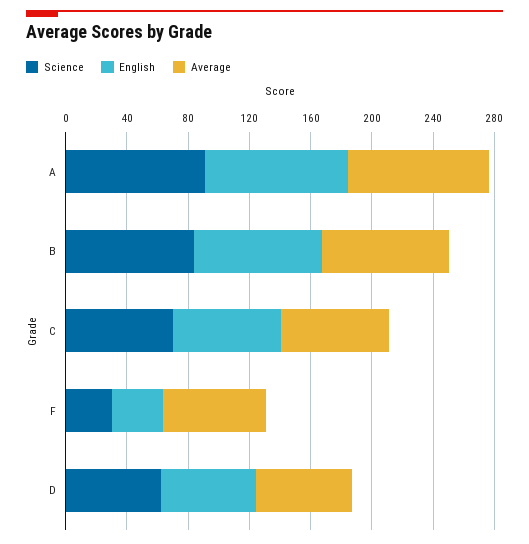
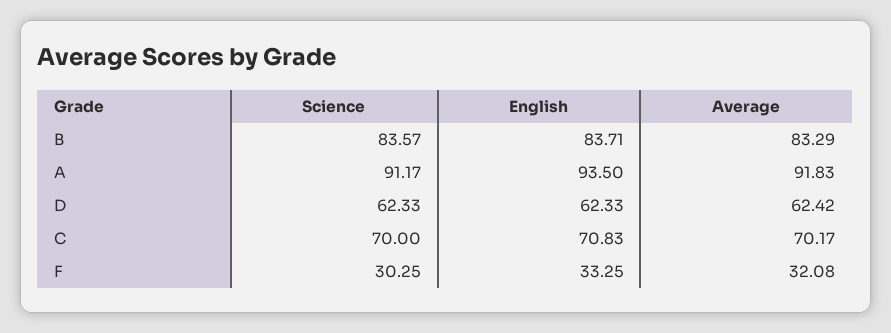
  {
    "Science": {
      "A": 91.17,
      "B": 83.57,
      "C": 70,
      "F": 30.25,
      "D": 62.33
    },
    "English": {
      "A": 93.5,
      "B": 83.71,
      "C": 70.83,
      "F": 33.25,
      "D": 62.33
    },
    "Average": {
      "A": 91.83,
      "B": 83.29,
      "C": 70.17,
-     "F": 70,
+     "F": 32.08,
      "D": 62.42
    }
  }

